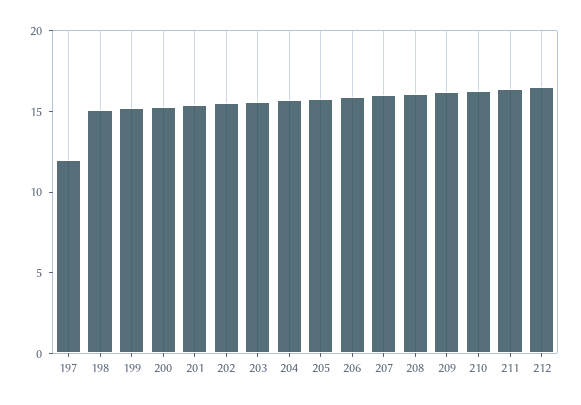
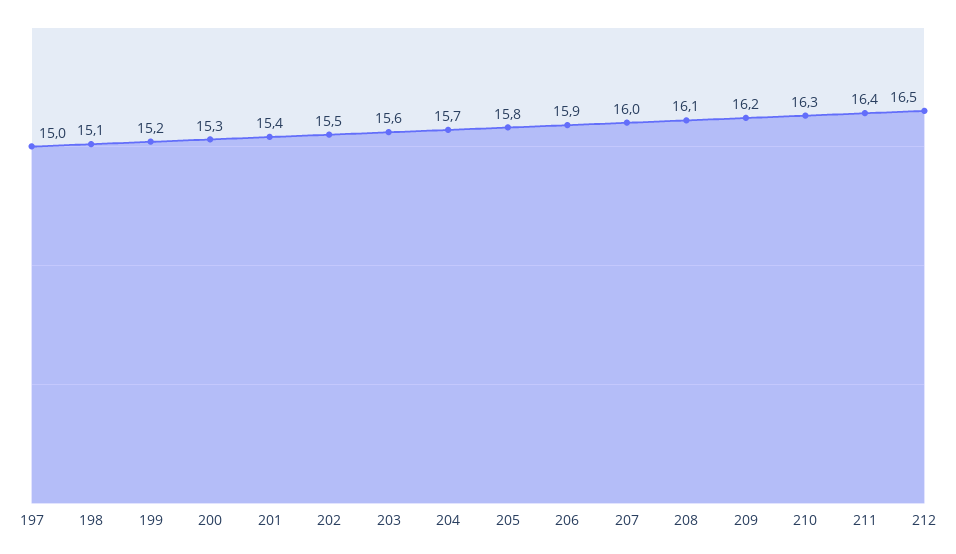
  {
-   "197": 12,
+   "197": 15,
    "198": 15.1,
    "199": 15.2,
    "200": 15.3,
    "201": 15.4,
    "202": 15.5,
    "203": 15.6,
    "204": 15.7,
    "205": 15.8,
    "206": 15.9,
    "207": 16,
    "208": 16.1,
    "209": 16.2,
    "210": 16.3,
    "211": 16.4,
    "212": 16.5
  }

